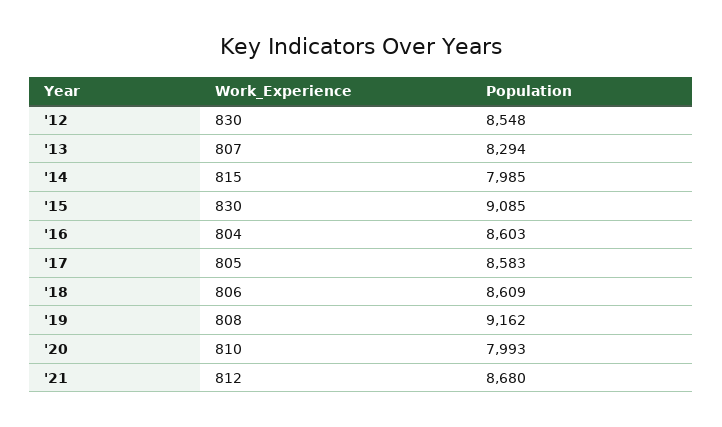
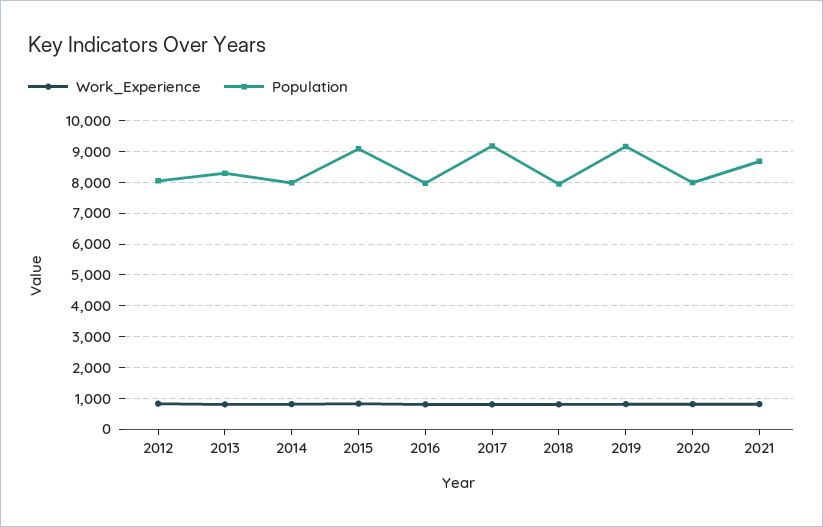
  {
    "Work_Experience": {
      "'12": 830,
      "'13": 807,
      "'14": 815,
      "'15": 830,
      "'16": 804,
      "'17": 805,
      "'18": 806,
      "'19": 808,
      "'20": 810,
      "'21": 812
    },
    "Population": {
-     "'12": 8548,
+     "'12": 8000,
      "'13": 8294,
      "'14": 7985,
      "'15": 9085,
-     "'16": 8603,
+     "'16": 8000,
-     "'17": 8583,
+     "'17": 9200,
-     "'18": 8609,
+     "'18": 8000,
      "'19": 9162,
      "'20": 7993,
      "'21": 8680
    }
  }

